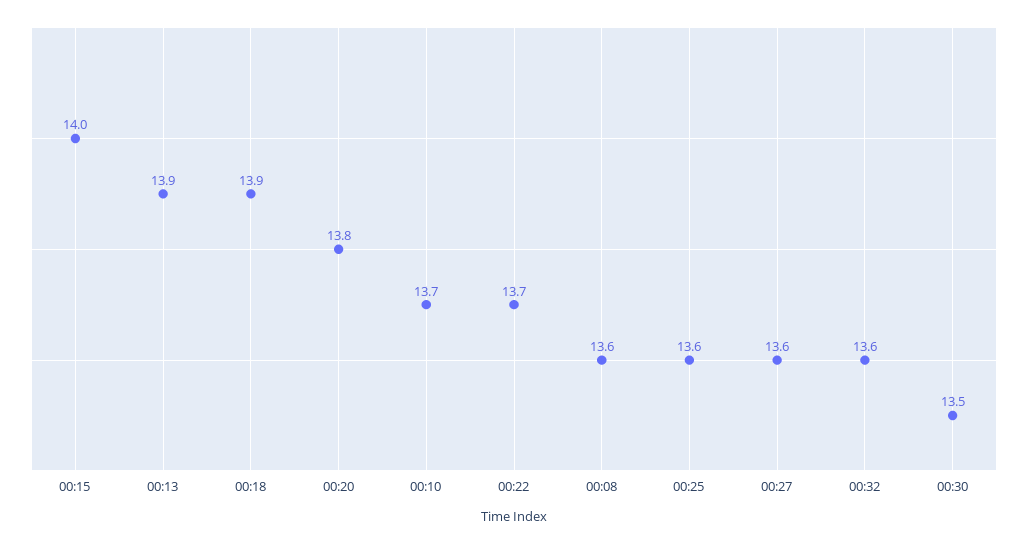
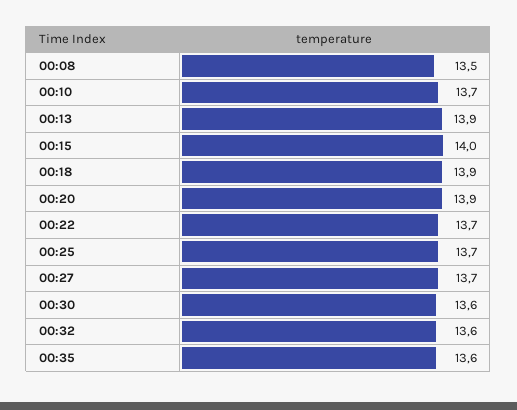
  {
    "00:15": 14,
    "00:13": 13.9,
    "00:18": 13.9,
-   "00:20": 13.8,
+   "00:20": 13.9,
    "00:10": 13.7,
    "00:22": 13.7,
-   "00:08": 13.6,
+   "00:08": 13.5,
-   "00:25": 13.6,
+   "00:25": 13.7,
-   "00:27": 13.6,
+   "00:27": 13.7,
    "00:32": 13.6,
-   "00:30": 13.5
+   "00:30": 13.6,
+   "00:35": 13.6
  }

